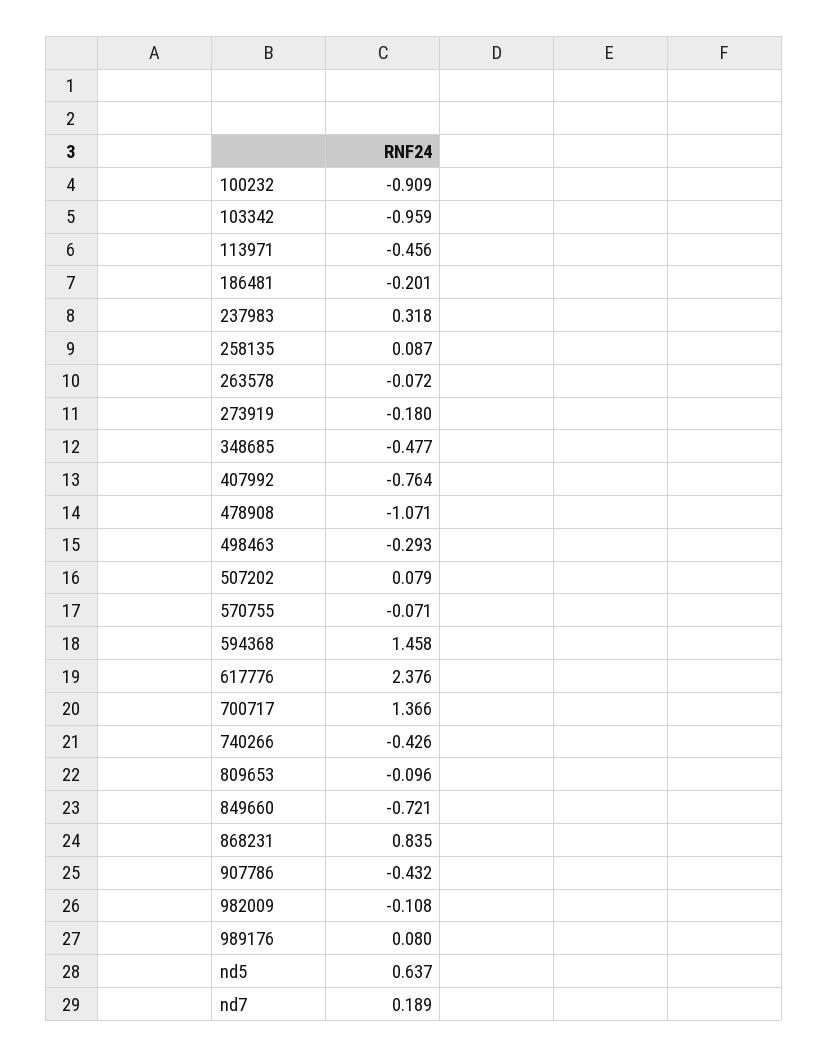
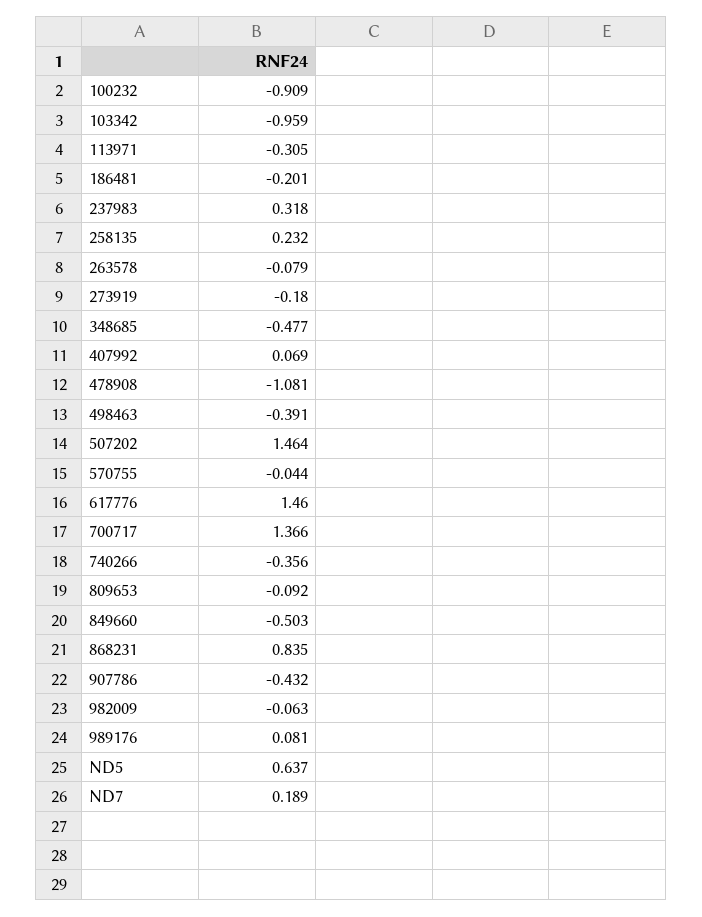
  {
    "100232": -0.909,
    "103342": -0.959,
-   "113971": -0.456,
+   "113971": -0.305,
    "186481": -0.201,
    "237983": 0.318,
-   "258135": 0.087,
+   "258135": 0.232,
-   "263578": -0.072,
+   "263578": -0.079,
    "273919": -0.18,
    "348685": -0.477,
-   "407992": -0.764,
+   "407992": 0.069,
-   "478908": -1.071,
+   "478908": -1.081,
-   "498463": -0.293,
+   "498463": -0.391,
-   "507202": 0.079,
+   "507202": 1.464,
-   "570755": -0.071,
+   "570755": -0.044,
-   "594368": 1.458,
-   "617776": 2.376,
+   "617776": 1.46,
    "700717": 1.366,
-   "740266": -0.426,
+   "740266": -0.356,
-   "809653": -0.096,
+   "809653": -0.092,
-   "849660": -0.721,
+   "849660": -0.503,
    "868231": 0.835,
    "907786": -0.432,
-   "982009": -0.108,
+   "982009": -0.063,
-   "989176": 0.08,
+   "989176": 0.081,
    "nd5": 0.637,
    "nd7": 0.189
  }

